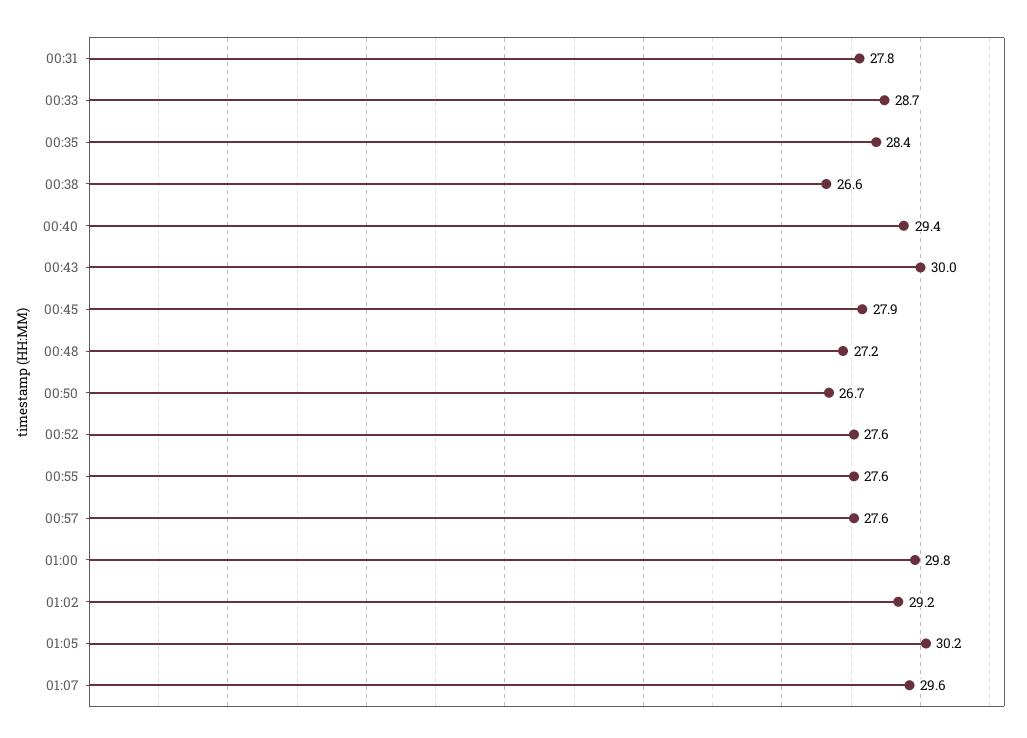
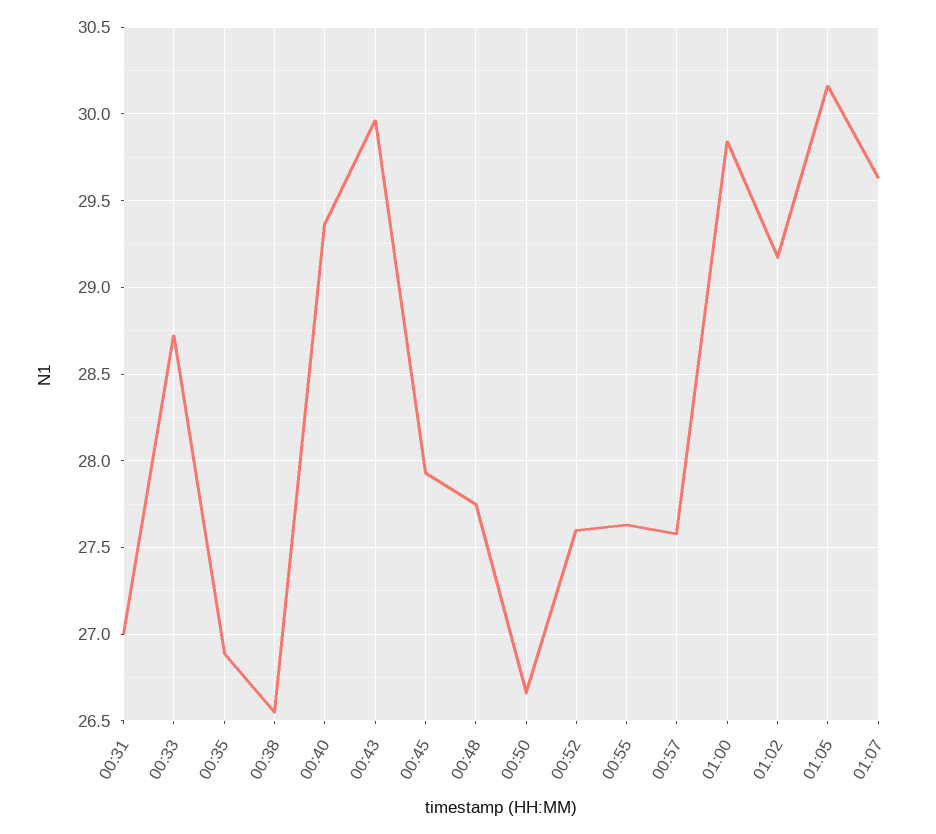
  {
-   "00:31": 27.8,
+   "00:31": 27,
    "00:33": 28.7,
-   "00:35": 28.4,
+   "00:35": 26.9,
    "00:38": 26.6,
    "00:40": 29.4,
    "00:43": 30,
    "00:45": 27.9,
-   "00:48": 27.2,
+   "00:48": 27.75,
    "00:50": 26.7,
    "00:52": 27.6,
    "00:55": 27.6,
    "00:57": 27.6,
    "01:00": 29.8,
    "01:02": 29.2,
    "01:05": 30.2,
    "01:07": 29.6
  }

